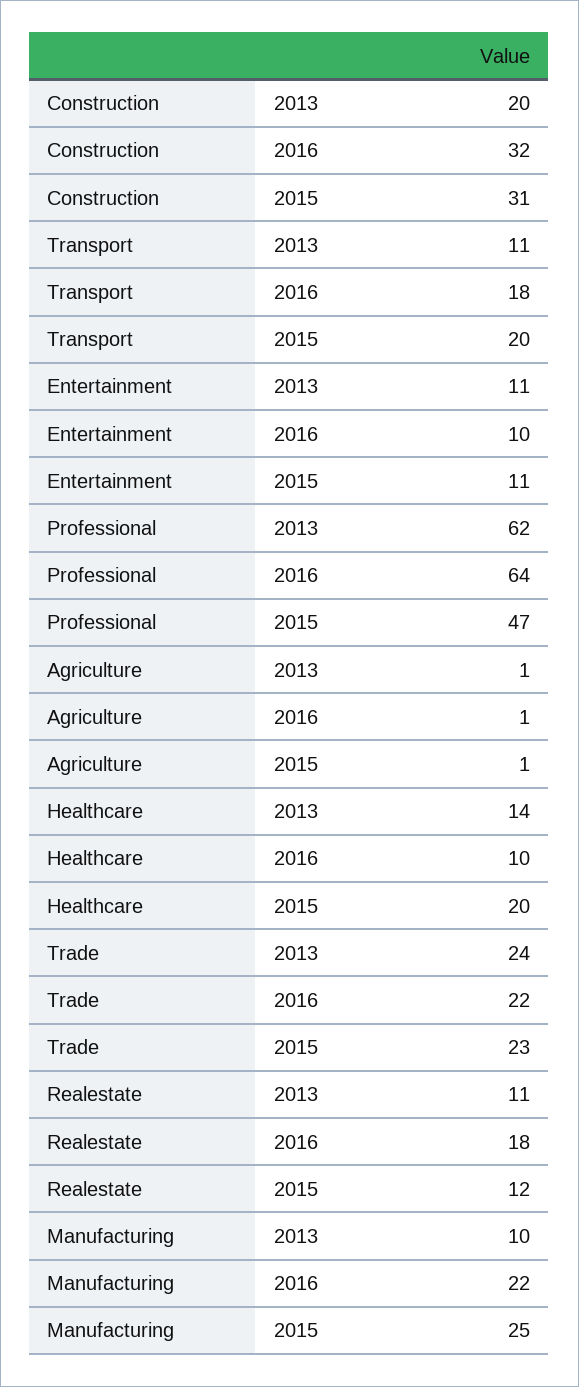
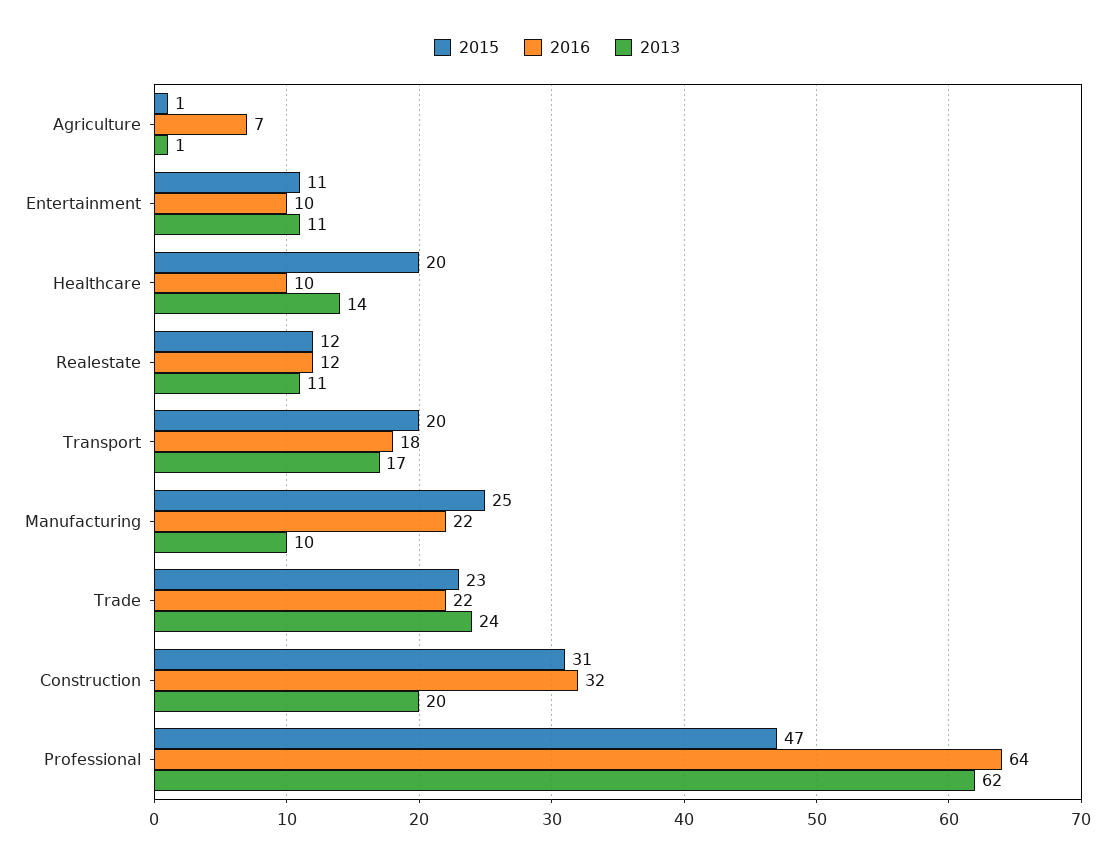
  {
    "2013": {
      "Construction": 20,
-     "Transport": 11,
+     "Transport": 17,
      "Entertainment": 11,
      "Professional": 62,
      "Agriculture": 1,
      "Healthcare": 14,
      "Trade": 24,
      "Realestate": 11,
      "Manufacturing": 10
    },
    "2016": {
      "Construction": 32,
      "Transport": 18,
      "Entertainment": 10,
      "Professional": 64,
-     "Agriculture": 1,
+     "Agriculture": 7,
      "Healthcare": 10,
      "Trade": 22,
-     "Realestate": 18,
+     "Realestate": 12,
      "Manufacturing": 22
    },
    "2015": {
      "Construction": 31,
      "Transport": 20,
      "Entertainment": 11,
      "Professional": 47,
      "Agriculture": 1,
      "Healthcare": 20,
      "Trade": 23,
      "Realestate": 12,
      "Manufacturing": 25
    }
  }

